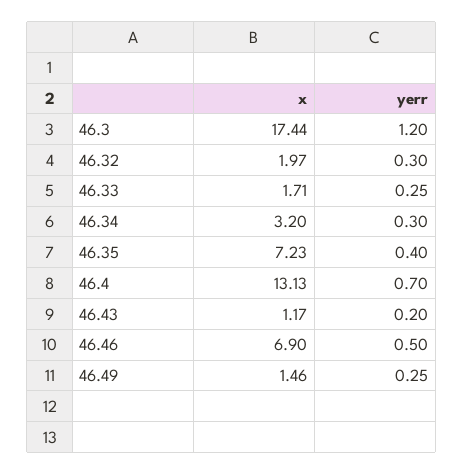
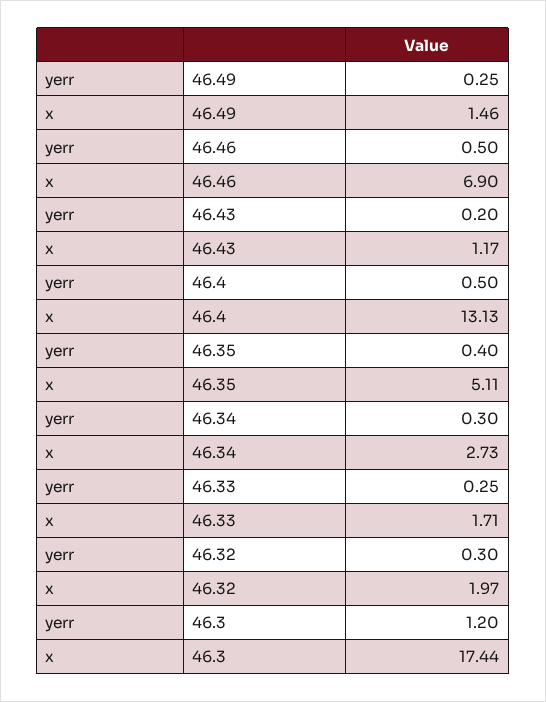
  {
    "x": {
      "46.3": 17.44,
      "46.32": 1.97,
      "46.33": 1.71,
-     "46.34": 3.2,
+     "46.34": 2.73,
-     "46.35": 7.23,
+     "46.35": 5.11,
      "46.4": 13.13,
      "46.43": 1.17,
      "46.46": 6.9,
      "46.49": 1.46
    },
    "yerr": {
      "46.3": 1.2,
      "46.32": 0.3,
      "46.33": 0.25,
      "46.34": 0.3,
      "46.35": 0.4,
-     "46.4": 0.7,
+     "46.4": 0.5,
      "46.43": 0.2,
      "46.46": 0.5,
      "46.49": 0.25
    }
  }

